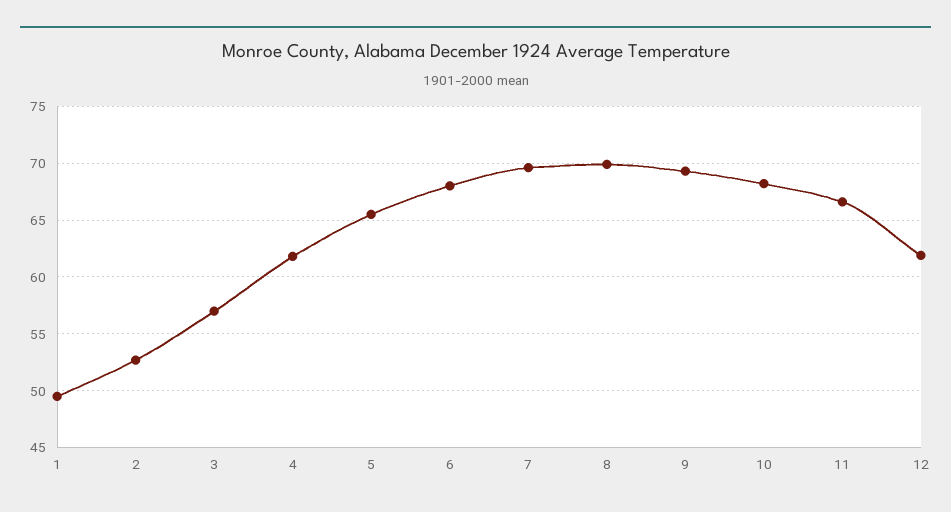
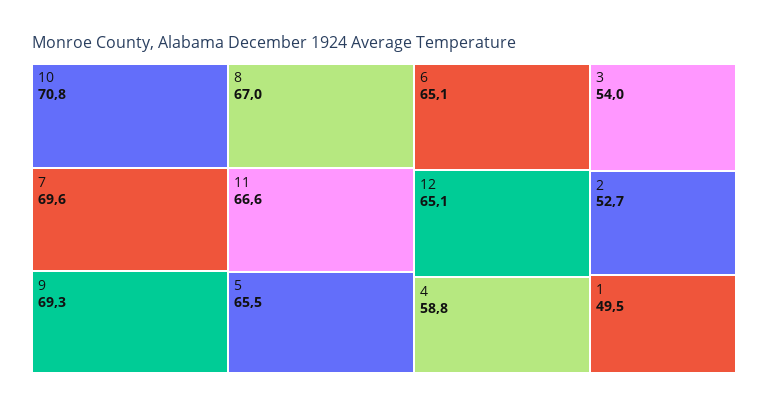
  {
    "1": 49.5,
    "2": 52.7,
-   "3": 57,
+   "3": 54,
-   "4": 62,
+   "4": 58.8,
    "5": 65.5,
-   "6": 68,
+   "6": 65.1,
    "7": 69.6,
-   "8": 70,
+   "8": 67,
    "9": 69.3,
-   "10": 68,
+   "10": 70.8,
    "11": 66.6,
-   "12": 62
+   "12": 65.1
  }

